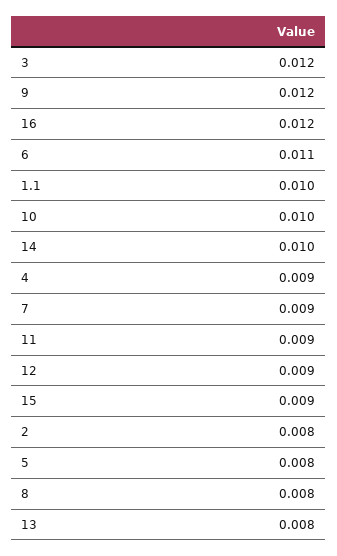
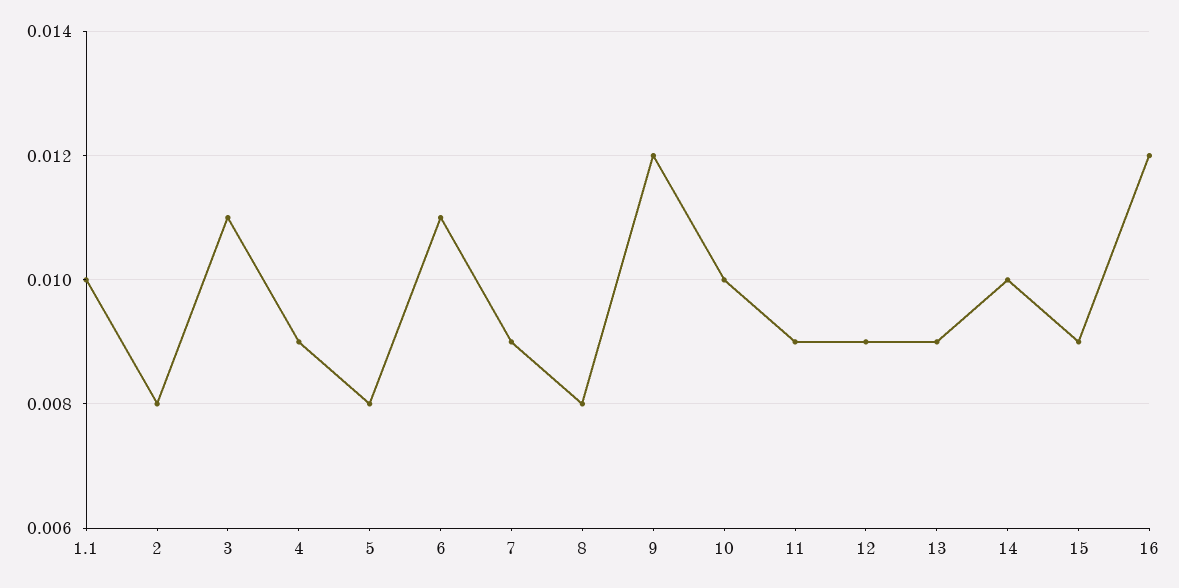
  {
-   "3": 0.012,
+   "3": 0.011,
    "9": 0.012,
    "16": 0.012,
    "6": 0.011,
    "1.1": 0.01,
    "10": 0.01,
    "14": 0.01,
    "4": 0.009,
    "7": 0.009,
    "11": 0.009,
    "12": 0.009,
    "15": 0.009,
    "2": 0.008,
    "5": 0.008,
    "8": 0.008,
-   "13": 0.008
+   "13": 0.009
  }

